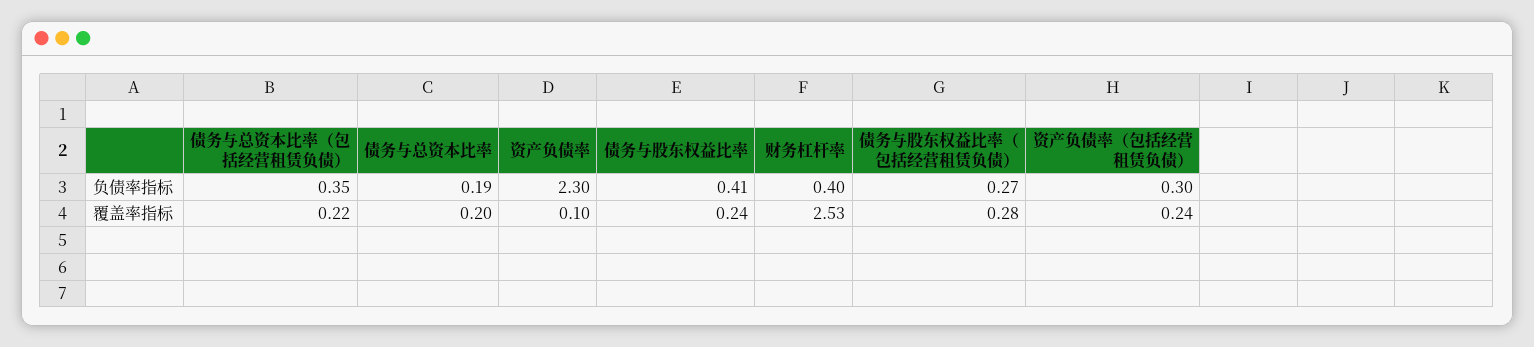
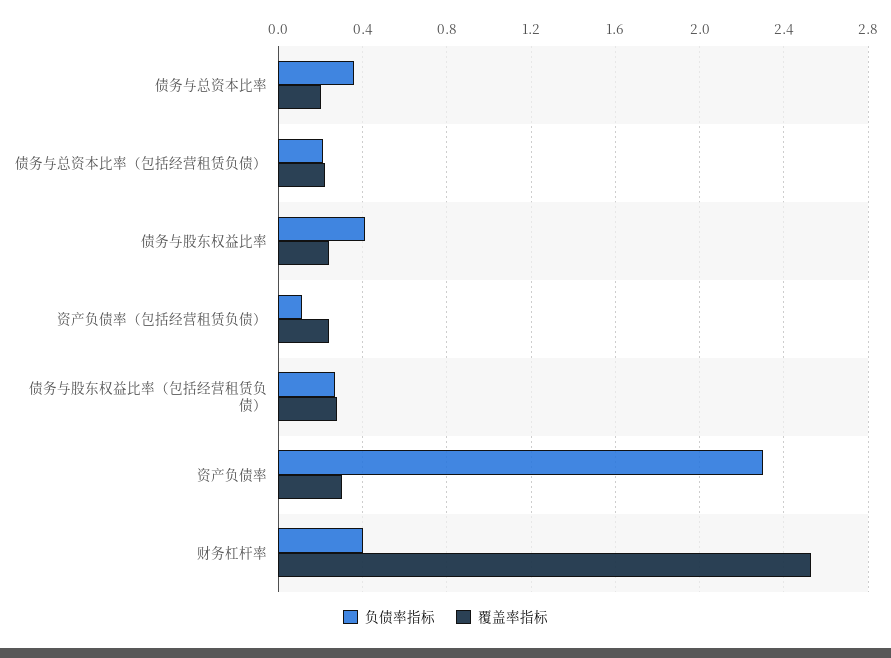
  {
    "负债率指标": {
-     "债务与总资本比率（包括经营租赁负债）": 0.35,
+     "债务与总资本比率（包括经营租赁负债）": 0.2,
-     "债务与总资本比率": 0.19,
+     "债务与总资本比率": 0.35,
      "资产负债率": 2.3,
      "债务与股东权益比率": 0.41,
      "财务杠杆率": 0.4,
      "债务与股东权益比率（包括经营租赁负债）": 0.27,
-     "资产负债率（包括经营租赁负债）": 0.3
+     "资产负债率（包括经营租赁负债）": 0.1
    },
    "覆盖率指标": {
      "债务与总资本比率（包括经营租赁负债）": 0.22,
      "债务与总资本比率": 0.2,
-     "资产负债率": 0.1,
+     "资产负债率": 0.3,
      "债务与股东权益比率": 0.24,
      "财务杠杆率": 2.53,
      "债务与股东权益比率（包括经营租赁负债）": 0.28,
      "资产负债率（包括经营租赁负债）": 0.24
    }
  }

